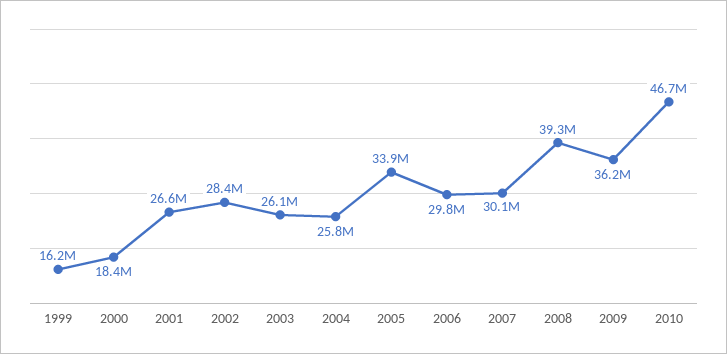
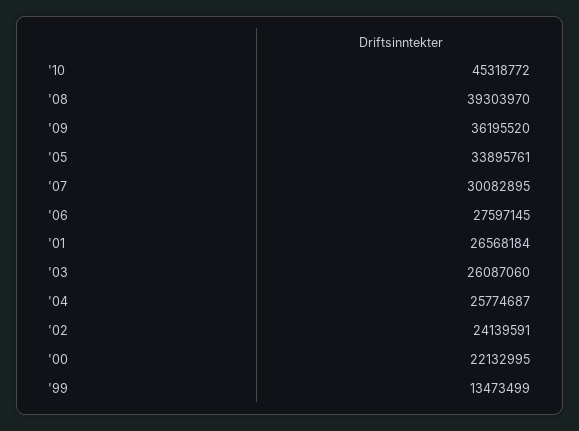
  {
-   "1999": 16200000,
+   "1999": 13473499,
-   "2000": 18400000,
+   "2000": 22132995,
    "2001": 26568184,
-   "2002": 28400000,
+   "2002": 24139591,
    "2003": 26087060,
    "2004": 25774687,
    "2005": 33895761,
-   "2006": 29800000,
+   "2006": 27597145,
    "2007": 30082895,
    "2008": 39303970,
    "2009": 36195520,
-   "2010": 46700000
+   "2010": 45318772
  }

